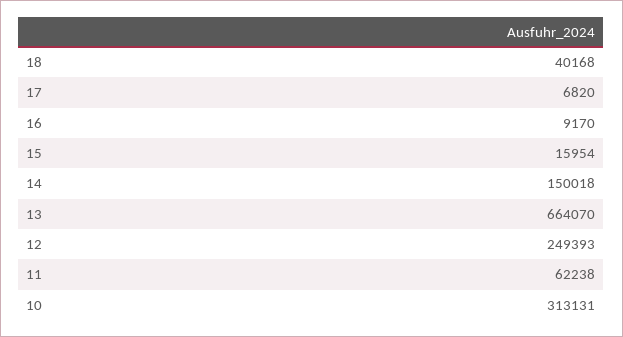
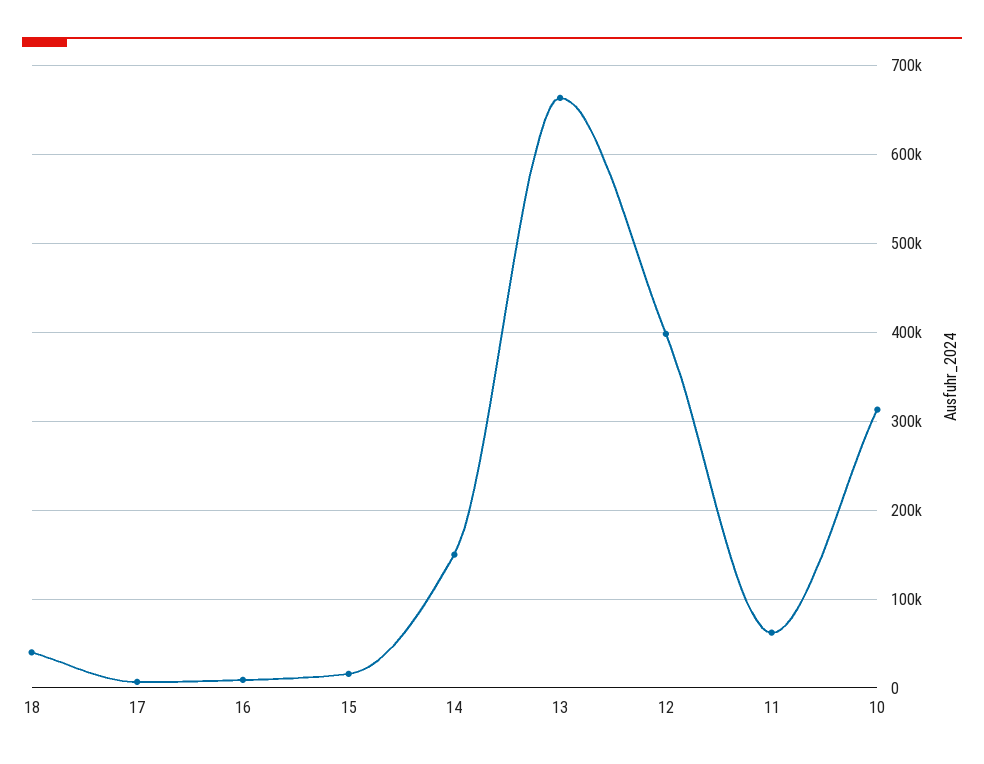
  {
    "18": 40168,
    "17": 6820,
    "16": 9170,
    "15": 15954,
    "14": 150018,
    "13": 664070,
-   "12": 249393,
+   "12": 400000,
    "11": 62238,
    "10": 313131
  }

